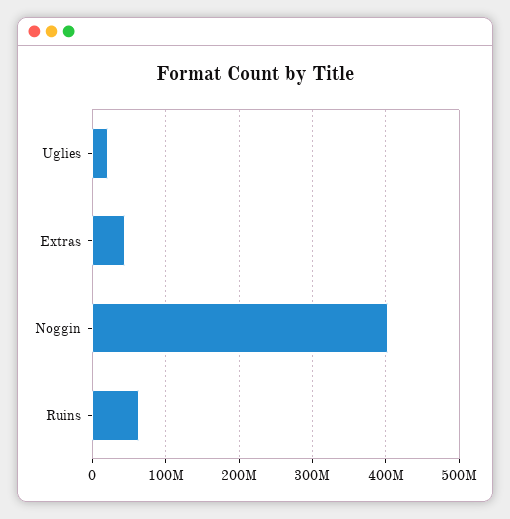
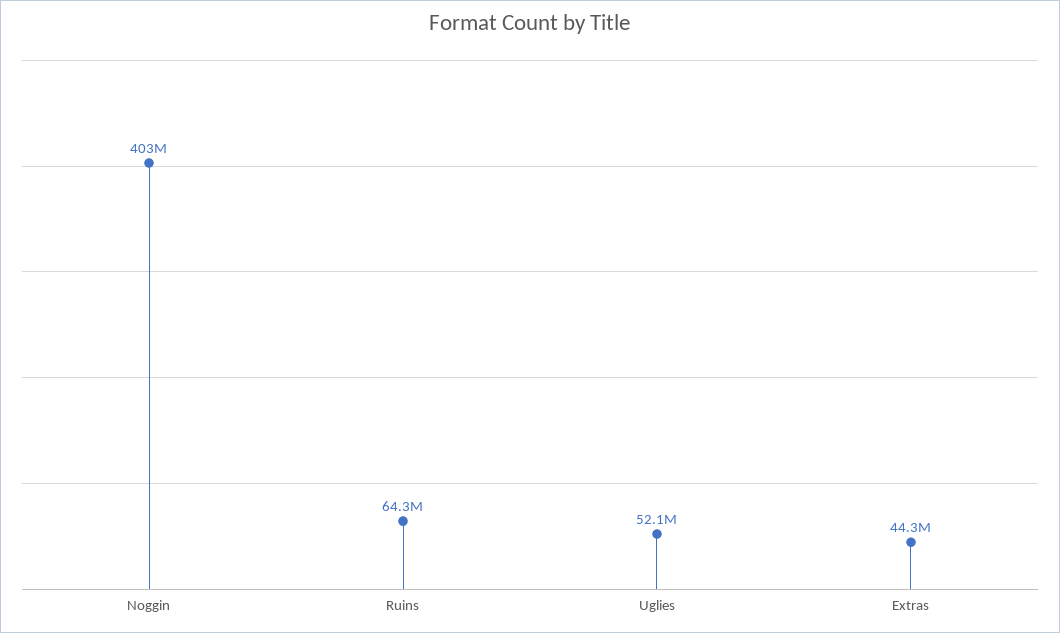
  {
-   "Uglies": 20000000,
+   "Uglies": 52100000,
    "Extras": 44300000,
    "Noggin": 403000000,
    "Ruins": 64300000
  }

